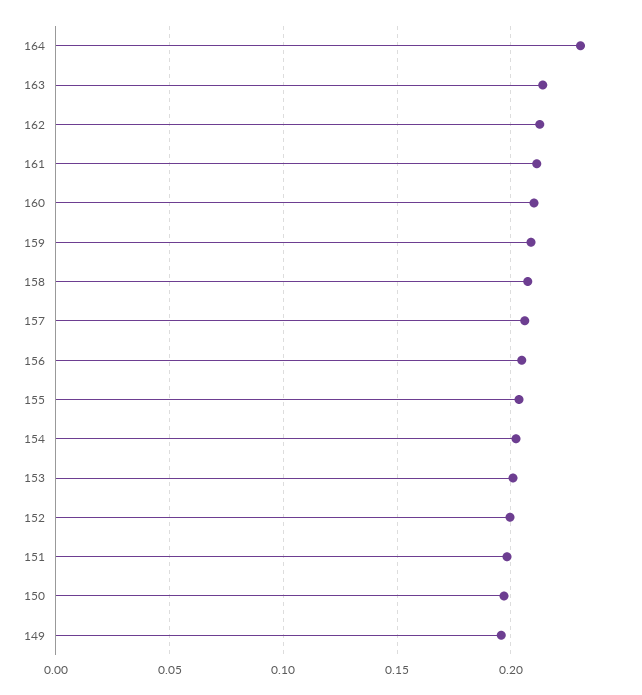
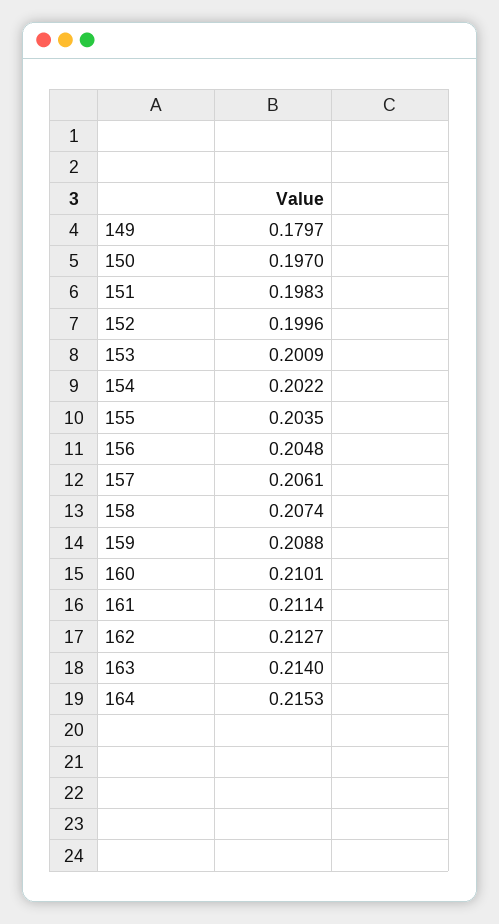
  {
-   "164": 0.23,
+   "164": 0.2153,
    "163": 0.214,
    "162": 0.2127,
    "161": 0.2114,
    "160": 0.2101,
    "159": 0.2088,
    "158": 0.2074,
    "157": 0.2061,
    "156": 0.2048,
    "155": 0.2035,
    "154": 0.2022,
    "153": 0.2009,
    "152": 0.1996,
    "151": 0.1983,
    "150": 0.197,
-   "149": 0.195
+   "149": 0.1797
  }

